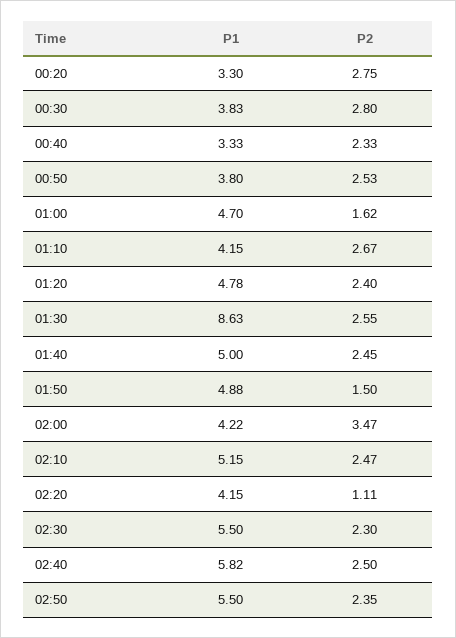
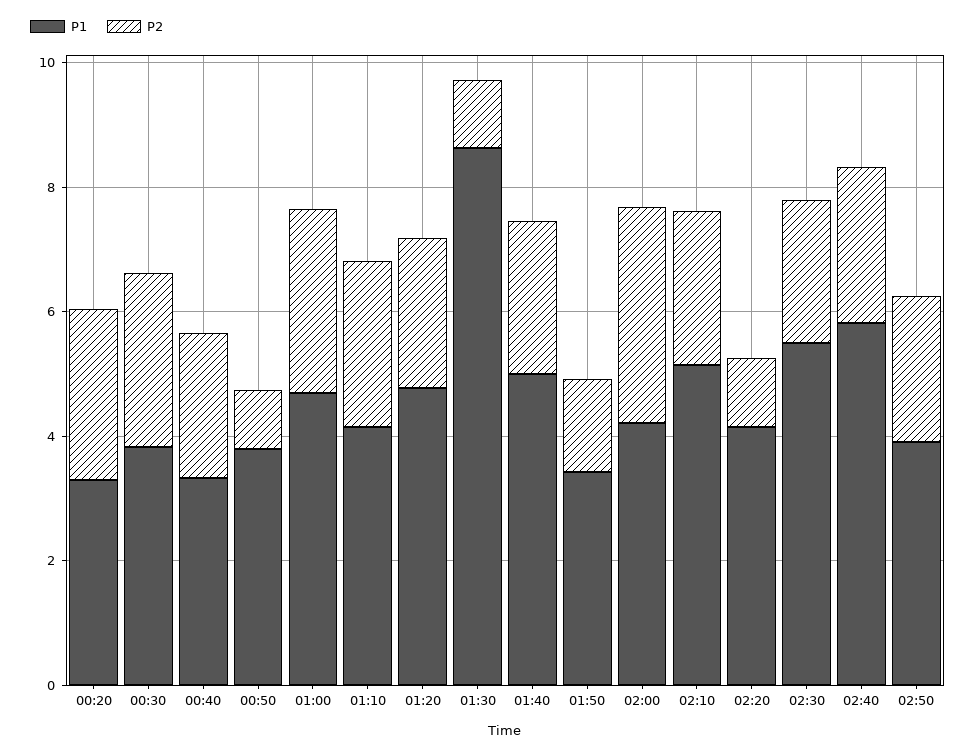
  {
    "P1": {
      "00:20": 3.3,
      "00:30": 3.83,
      "00:40": 3.33,
      "00:50": 3.8,
      "01:00": 4.7,
      "01:10": 4.15,
      "01:20": 4.78,
      "01:30": 8.63,
      "01:40": 5,
-     "01:50": 4.88,
+     "01:50": 3.5,
      "02:00": 4.22,
      "02:10": 5.15,
      "02:20": 4.15,
      "02:30": 5.5,
      "02:40": 5.82,
-     "02:50": 5.5
+     "02:50": 4
    },
    "P2": {
      "00:20": 2.75,
      "00:30": 2.8,
      "00:40": 2.33,
-     "00:50": 2.53,
+     "00:50": 1,
-     "01:00": 1.62,
+     "01:00": 3,
      "01:10": 2.67,
      "01:20": 2.4,
-     "01:30": 2.55,
+     "01:30": 1,
      "01:40": 2.45,
      "01:50": 1.5,
      "02:00": 3.47,
      "02:10": 2.47,
      "02:20": 1.11,
      "02:30": 2.3,
      "02:40": 2.5,
      "02:50": 2.35
    }
  }

